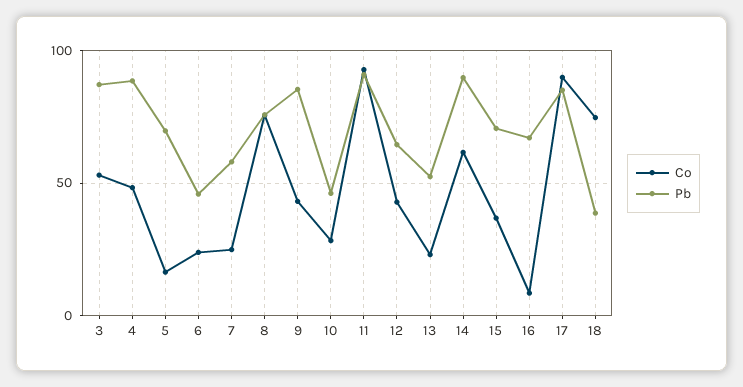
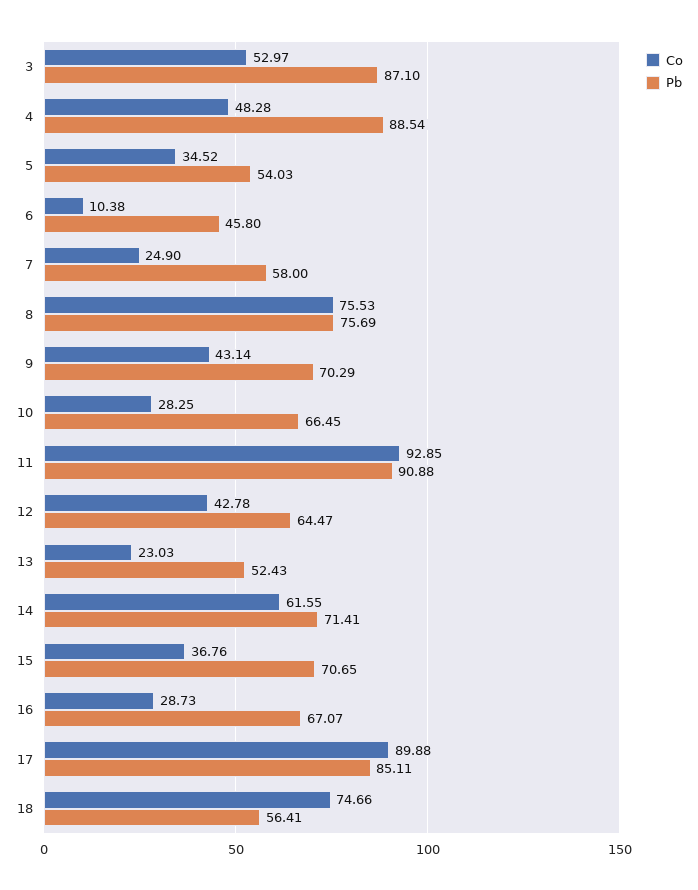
  {
    "Co": {
      "3": 52.97,
      "4": 48.28,
-     "5": 15,
+     "5": 34.52,
-     "6": 25,
+     "6": 10.38,
      "7": 24.9,
      "8": 75.53,
      "9": 43.14,
      "10": 28.25,
      "11": 92.85,
      "12": 42.78,
      "13": 23.03,
      "14": 61.55,
      "15": 36.76,
-     "16": 10,
+     "16": 28.73,
      "17": 89.88,
      "18": 74.66
    },
    "Pb": {
      "3": 87.1,
      "4": 88.54,
-     "5": 70,
+     "5": 54.03,
      "6": 45.8,
      "7": 58,
      "8": 75.69,
-     "9": 85,
+     "9": 70.29,
-     "10": 45,
+     "10": 66.45,
      "11": 90.88,
      "12": 64.47,
      "13": 52.43,
-     "14": 90,
+     "14": 71.41,
      "15": 70.65,
      "16": 67.07,
      "17": 85.11,
-     "18": 40
+     "18": 56.41
    }
  }

